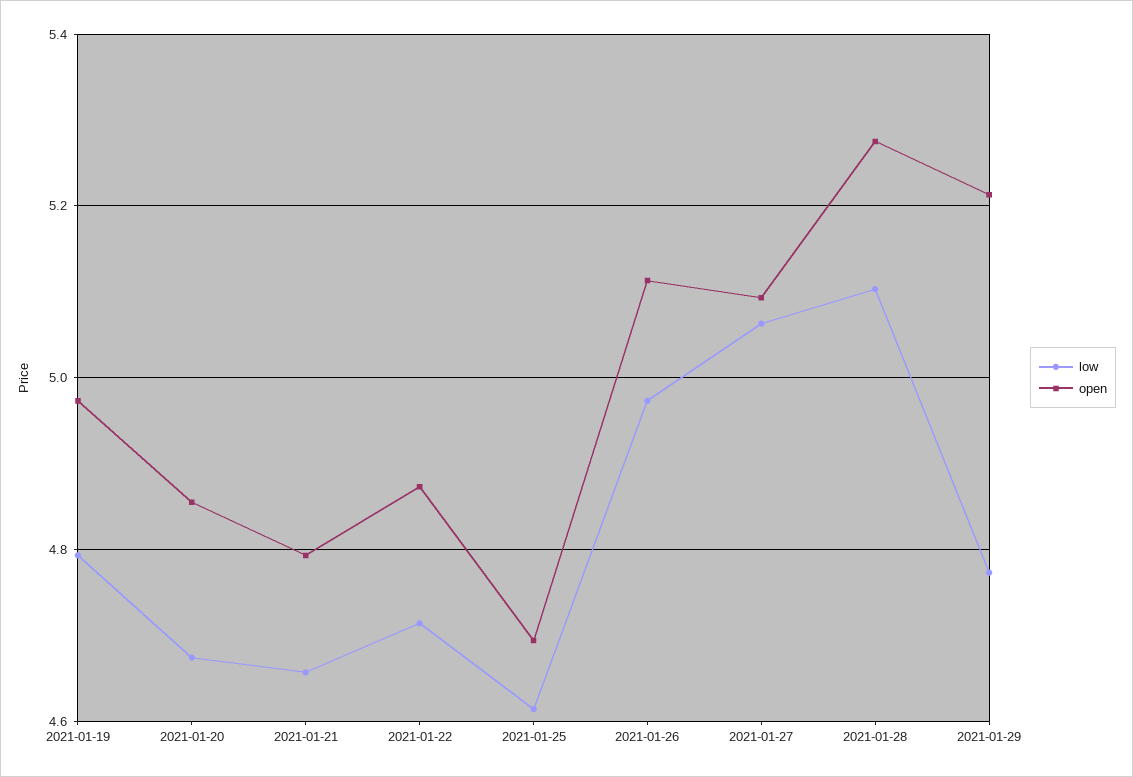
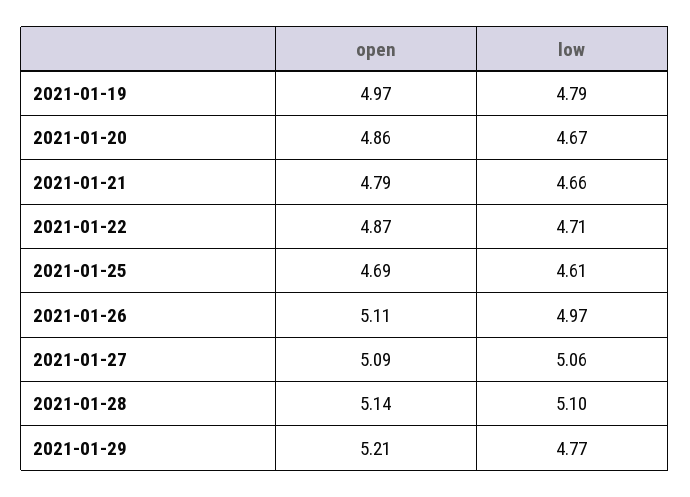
  {
    "low": {
      "2021-01-19": 4.79,
      "2021-01-20": 4.67,
      "2021-01-21": 4.66,
      "2021-01-22": 4.71,
      "2021-01-25": 4.61,
      "2021-01-26": 4.97,
      "2021-01-27": 5.06,
      "2021-01-28": 5.1,
      "2021-01-29": 4.77
    },
    "open": {
      "2021-01-19": 4.97,
      "2021-01-20": 4.86,
      "2021-01-21": 4.79,
      "2021-01-22": 4.87,
      "2021-01-25": 4.69,
      "2021-01-26": 5.11,
      "2021-01-27": 5.09,
-     "2021-01-28": 5.28,
+     "2021-01-28": 5.14,
      "2021-01-29": 5.21
    }
  }

